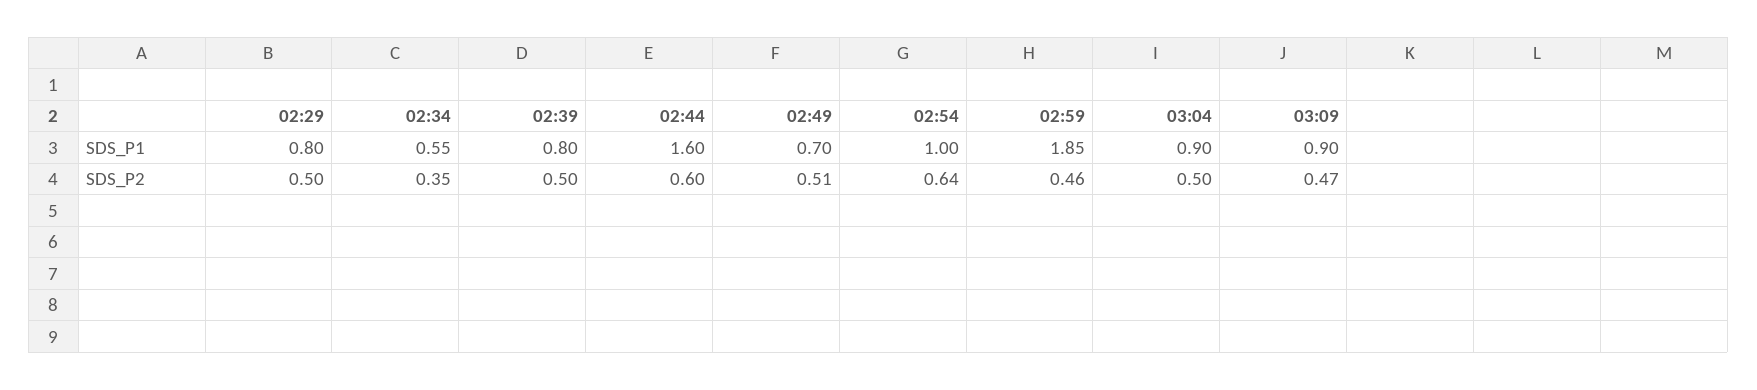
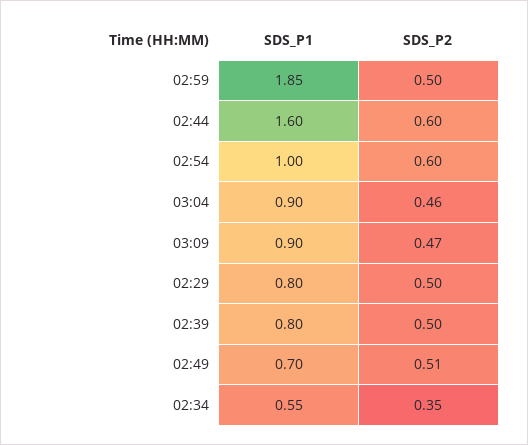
  {
    "02:29": {
      "SDS_P1": 0.8,
      "SDS_P2": 0.5
    },
    "02:34": {
      "SDS_P1": 0.55,
      "SDS_P2": 0.35
    },
    "02:39": {
      "SDS_P1": 0.8,
      "SDS_P2": 0.5
    },
    "02:44": {
      "SDS_P1": 1.6,
      "SDS_P2": 0.6
    },
    "02:49": {
      "SDS_P1": 0.7,
      "SDS_P2": 0.51
    },
    "02:54": {
      "SDS_P1": 1,
-     "SDS_P2": 0.64
+     "SDS_P2": 0.6
    },
    "02:59": {
      "SDS_P1": 1.85,
-     "SDS_P2": 0.46
+     "SDS_P2": 0.5
    },
    "03:04": {
      "SDS_P1": 0.9,
-     "SDS_P2": 0.5
+     "SDS_P2": 0.46
    },
    "03:09": {
      "SDS_P1": 0.9,
      "SDS_P2": 0.47
    }
  }

